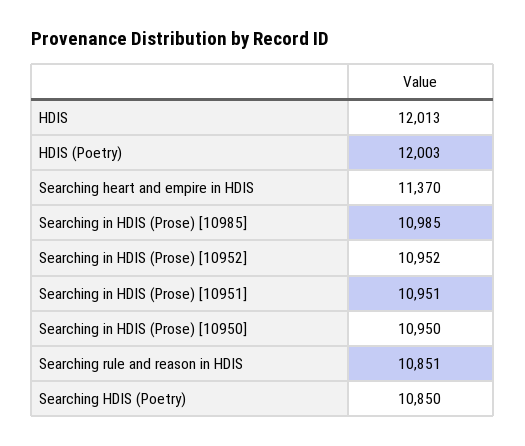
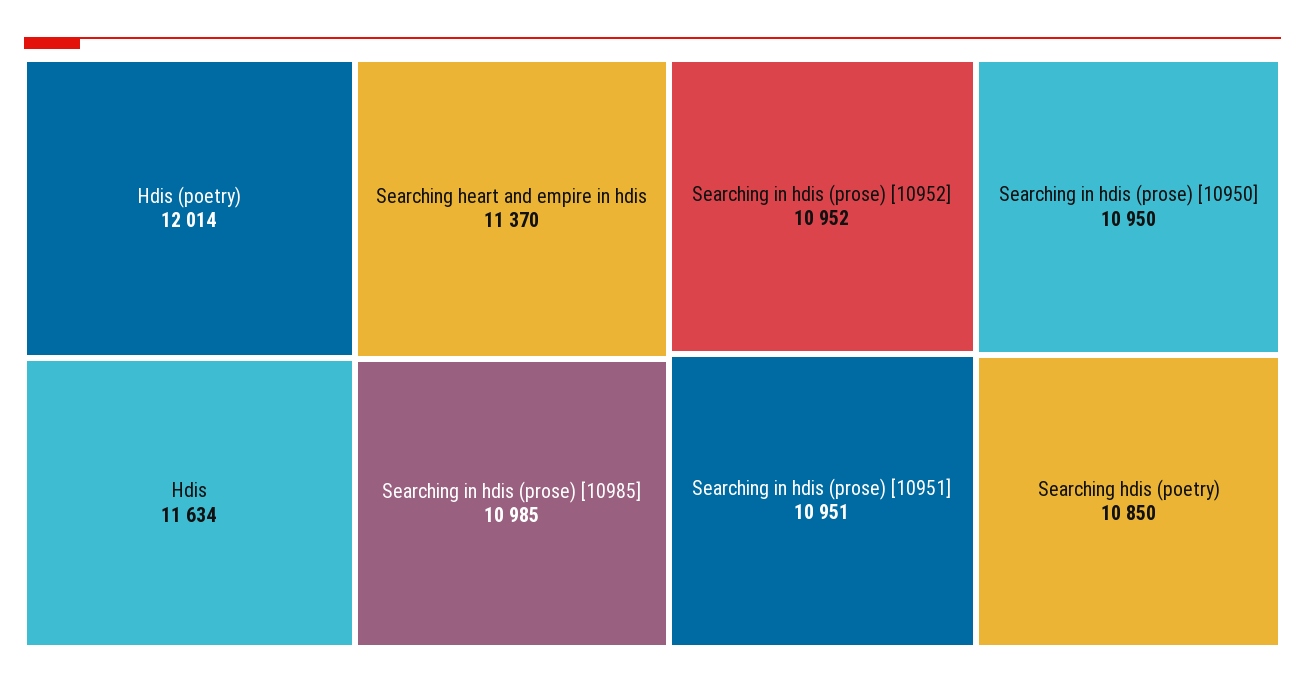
  {
-   "HDIS": 12013,
+   "HDIS": 11634,
-   "HDIS (Poetry)": 12003,
+   "HDIS (Poetry)": 12014,
    "Searching heart and empire in HDIS": 11370,
    "Searching in HDIS (Prose) [10985]": 10985,
    "Searching in HDIS (Prose) [10952]": 10952,
    "Searching in HDIS (Prose) [10951]": 10951,
    "Searching in HDIS (Prose) [10950]": 10950,
-   "Searching rule and reason in HDIS": 10851,
    "Searching HDIS (Poetry)": 10850
  }

